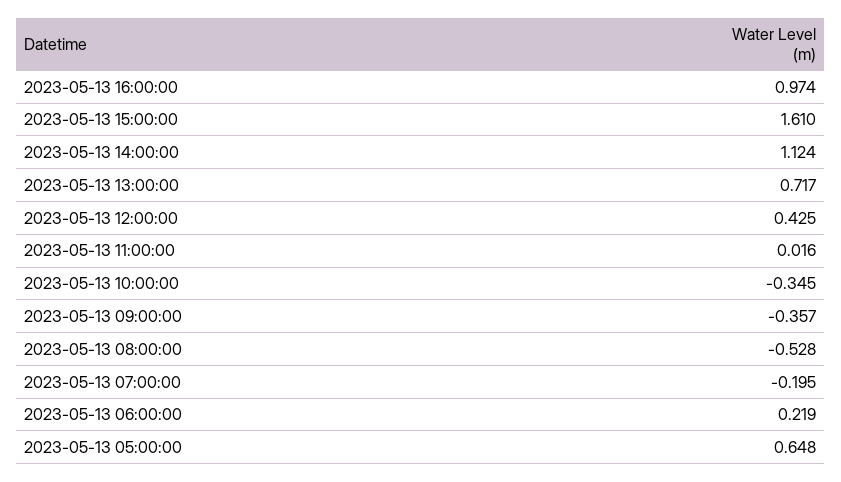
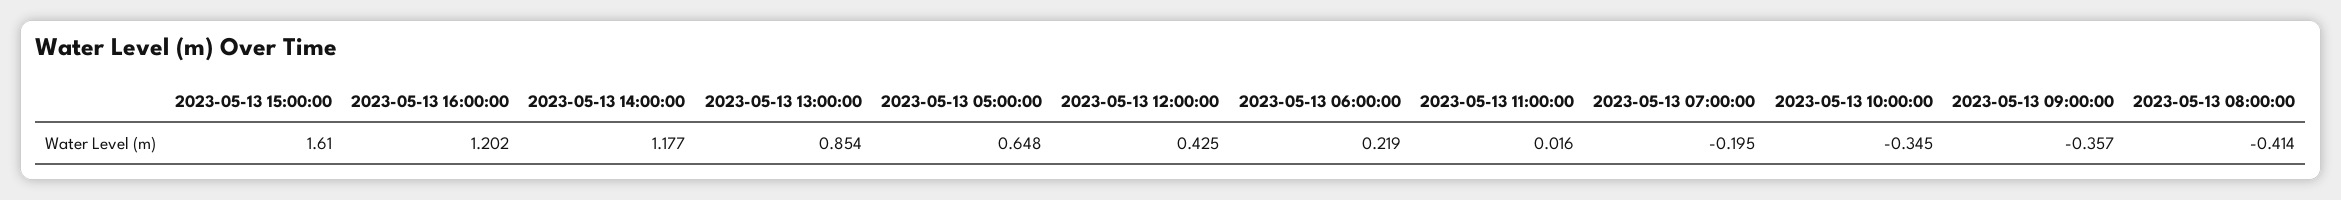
  {
-   "2023-05-13 16:00:00": 0.974,
+   "2023-05-13 16:00:00": 1.202,
    "2023-05-13 15:00:00": 1.61,
-   "2023-05-13 14:00:00": 1.124,
+   "2023-05-13 14:00:00": 1.177,
-   "2023-05-13 13:00:00": 0.717,
+   "2023-05-13 13:00:00": 0.854,
    "2023-05-13 12:00:00": 0.425,
    "2023-05-13 11:00:00": 0.016,
    "2023-05-13 10:00:00": -0.345,
    "2023-05-13 09:00:00": -0.357,
-   "2023-05-13 08:00:00": -0.528,
+   "2023-05-13 08:00:00": -0.414,
    "2023-05-13 07:00:00": -0.195,
    "2023-05-13 06:00:00": 0.219,
    "2023-05-13 05:00:00": 0.648
  }

